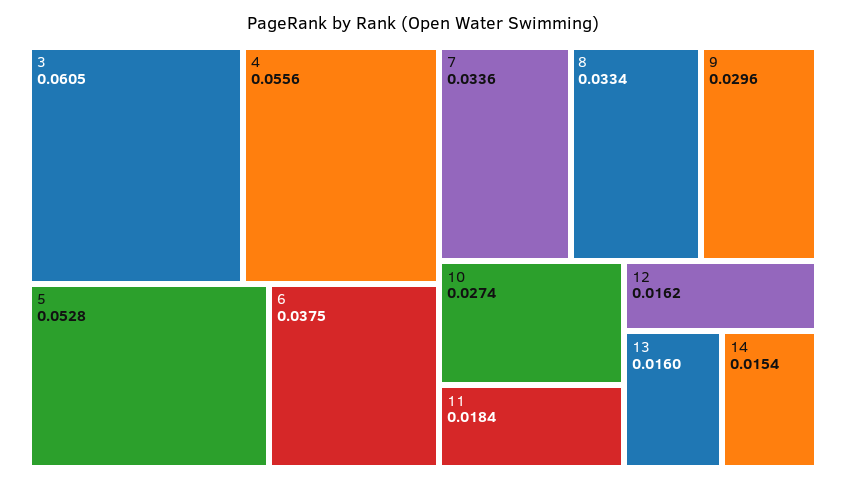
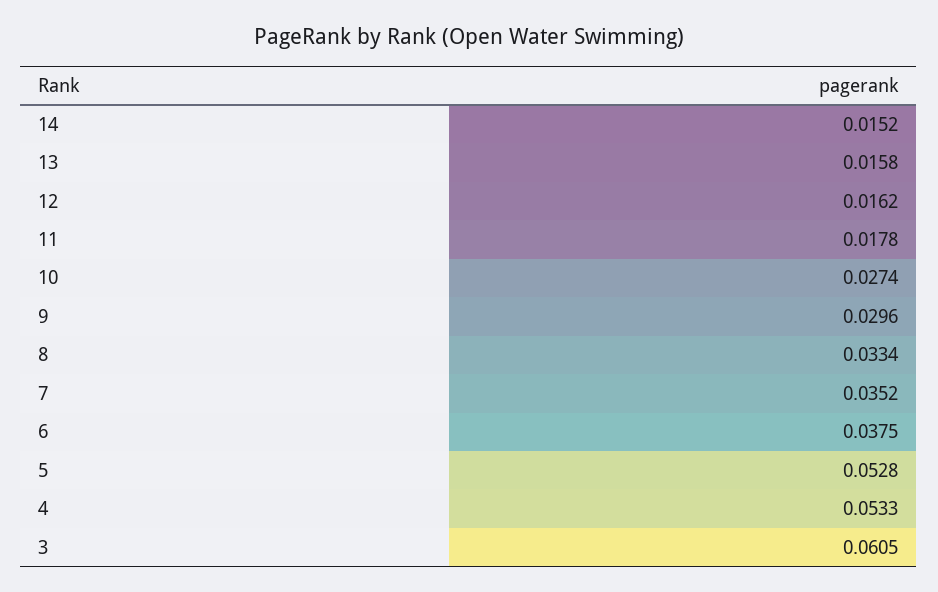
  {
    "3": 0.0605,
-   "4": 0.0556,
+   "4": 0.0533,
    "5": 0.0528,
    "6": 0.0375,
-   "7": 0.0336,
+   "7": 0.0352,
    "8": 0.0334,
    "9": 0.0296,
    "10": 0.0274,
-   "11": 0.0184,
+   "11": 0.0178,
    "12": 0.0162,
-   "13": 0.016,
+   "13": 0.0158,
-   "14": 0.0154
+   "14": 0.0152
  }

